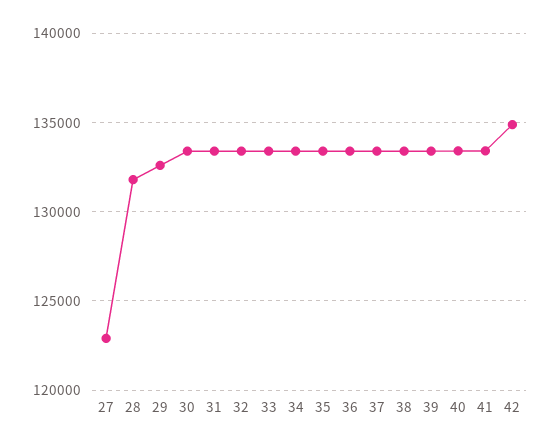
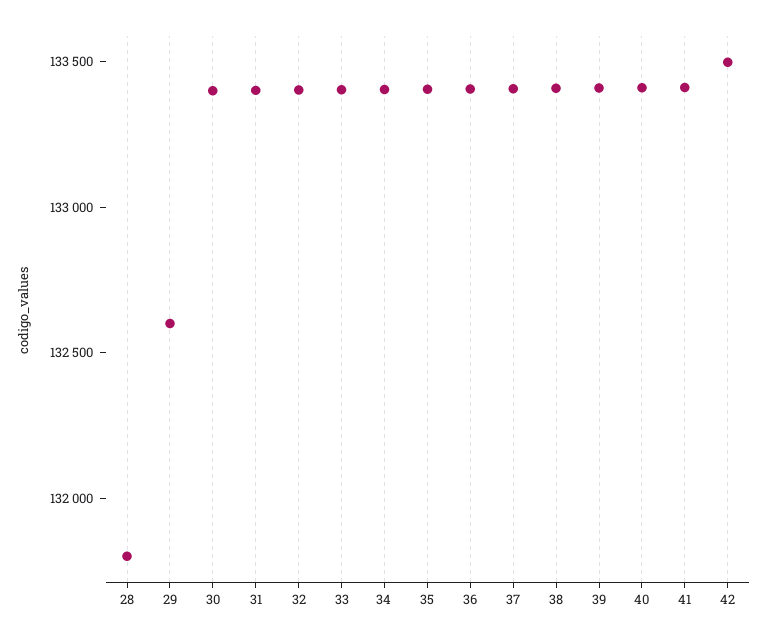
  {
-   "27": 123000,
    "28": 131800,
    "29": 132600,
    "30": 133400,
    "31": 133400,
    "32": 133400,
    "33": 133400,
    "34": 133400,
    "35": 133400,
    "36": 133400,
    "37": 133400,
    "38": 133400,
    "39": 133400,
    "40": 133400,
    "41": 133400,
-   "42": 135000
+   "42": 133500
  }

